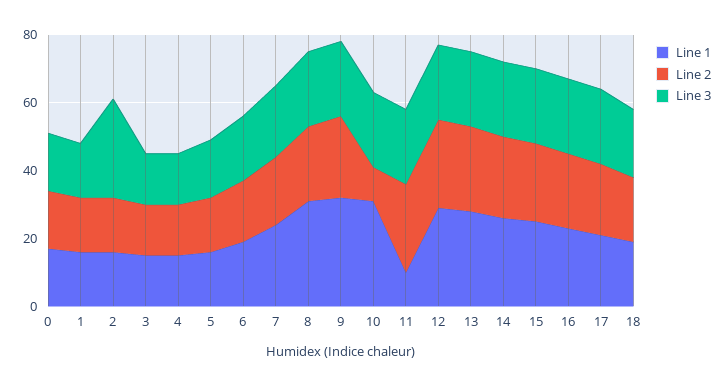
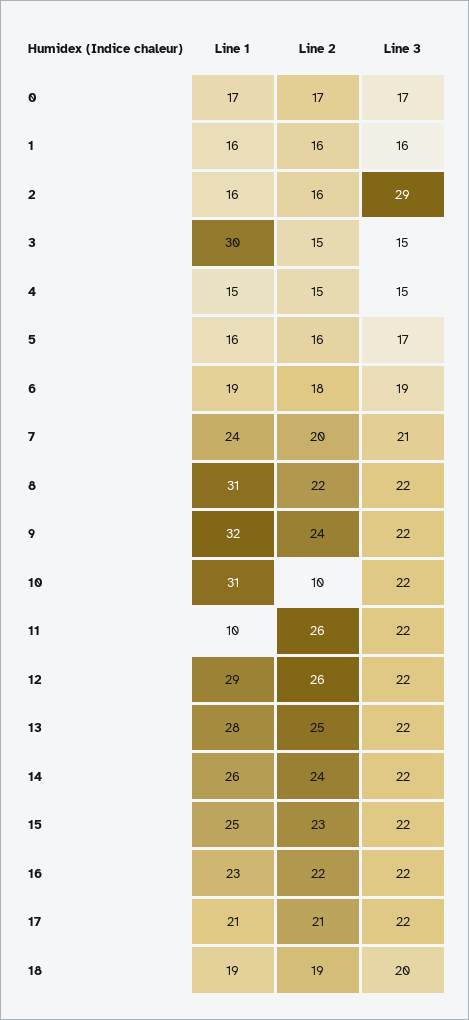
  {
    "Line 1": {
      "0": 17,
      "1": 16,
      "2": 16,
-     "3": 15,
+     "3": 30,
      "4": 15,
      "5": 16,
      "6": 19,
      "7": 24,
      "8": 31,
      "9": 32,
      "10": 31,
      "11": 10,
      "12": 29,
      "13": 28,
      "14": 26,
      "15": 25,
      "16": 23,
      "17": 21,
      "18": 19
    },
    "Line 2": {
      "0": 17,
      "1": 16,
      "2": 16,
      "3": 15,
      "4": 15,
      "5": 16,
      "6": 18,
      "7": 20,
      "8": 22,
      "9": 24,
      "10": 10,
      "11": 26,
      "12": 26,
      "13": 25,
      "14": 24,
      "15": 23,
      "16": 22,
      "17": 21,
      "18": 19
    },
    "Line 3": {
      "0": 17,
      "1": 16,
      "2": 29,
      "3": 15,
      "4": 15,
      "5": 17,
      "6": 19,
      "7": 21,
      "8": 22,
      "9": 22,
      "10": 22,
      "11": 22,
      "12": 22,
      "13": 22,
      "14": 22,
      "15": 22,
      "16": 22,
      "17": 22,
      "18": 20
    }
  }

